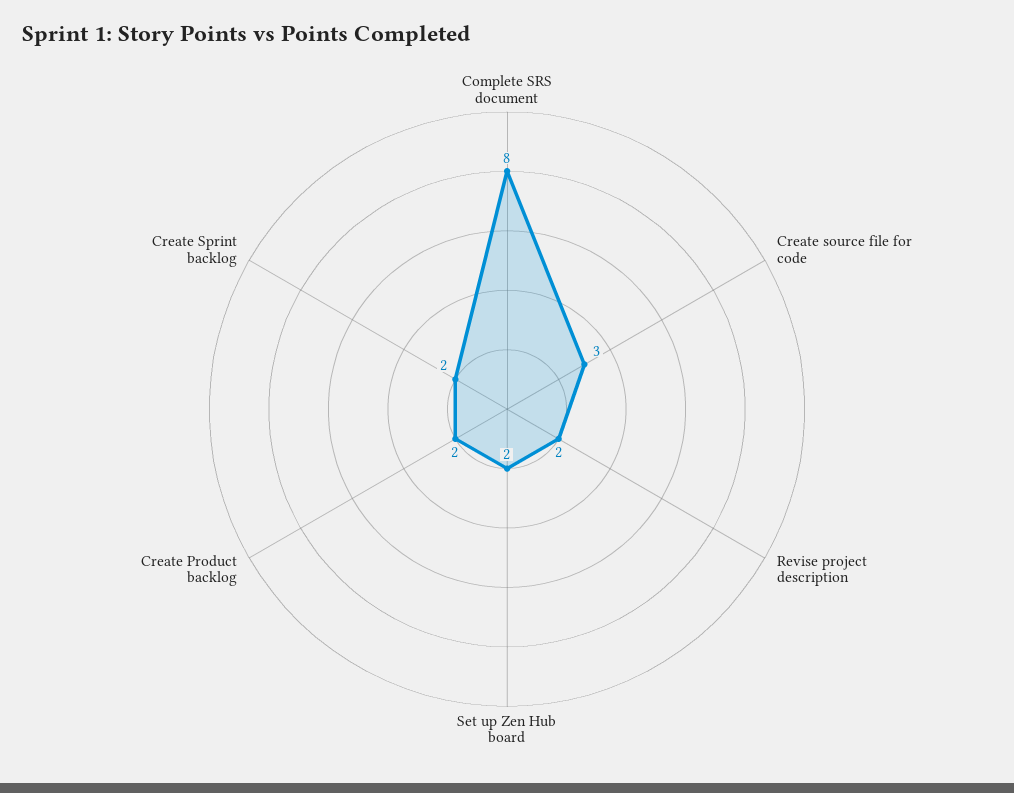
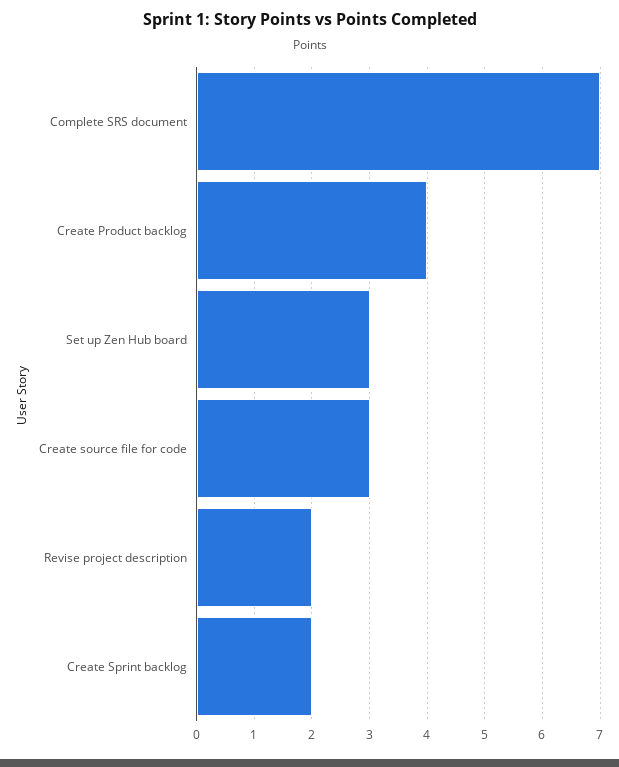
  {
-   "Complete SRS document": 8,
+   "Complete SRS document": 7,
    "Create source file for code": 3,
    "Revise project description": 2,
-   "Set up Zen Hub board": 2,
+   "Set up Zen Hub board": 3,
-   "Create Product backlog": 2,
+   "Create Product backlog": 4,
    "Create Sprint backlog": 2
  }

